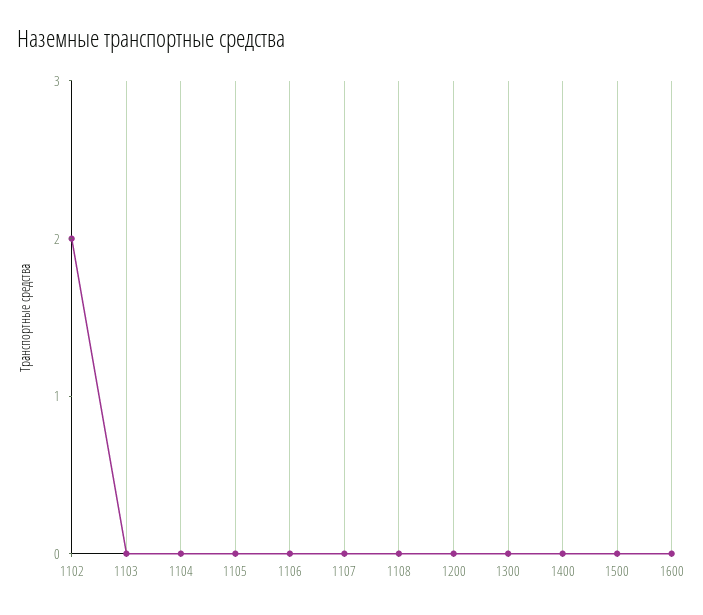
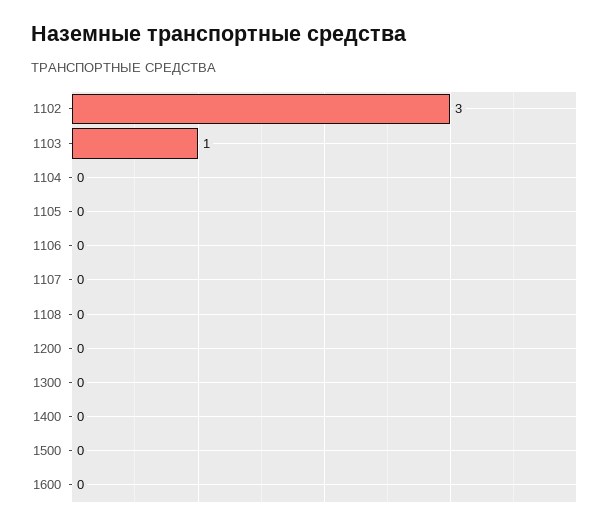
  {
-   "1102": 2,
+   "1102": 3,
-   "1103": 0,
+   "1103": 1,
    "1104": 0,
    "1105": 0,
    "1106": 0,
    "1107": 0,
    "1108": 0,
    "1200": 0,
    "1300": 0,
    "1400": 0,
    "1500": 0,
    "1600": 0
  }

